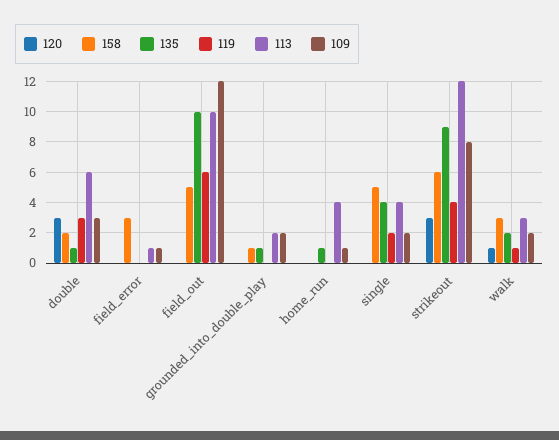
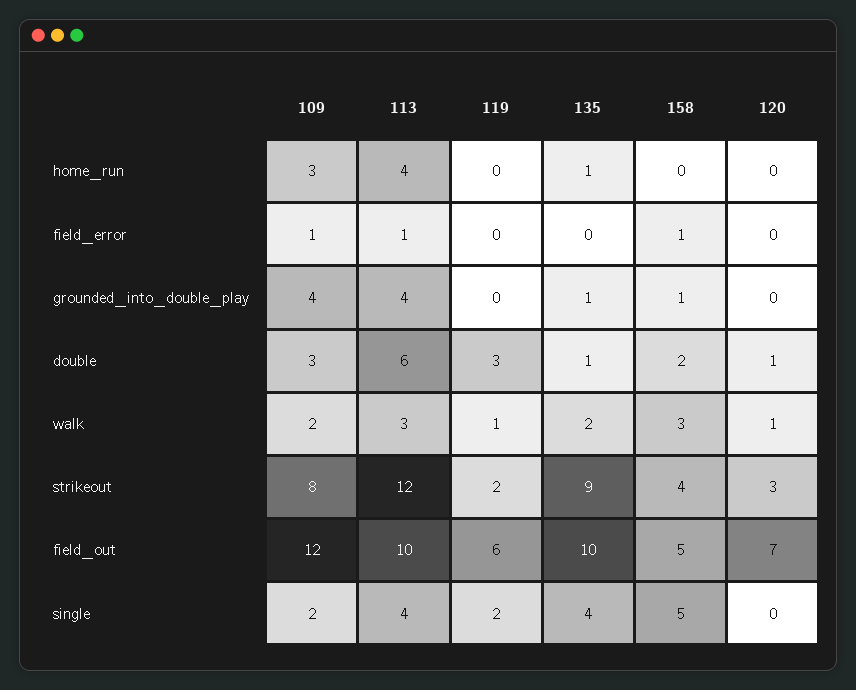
  {
    "120": {
-     "double": 3,
+     "double": 1,
      "field_error": 0,
-     "field_out": 0,
+     "field_out": 7,
      "grounded_into_double_play": 0,
      "home_run": 0,
      "single": 0,
      "strikeout": 3,
      "walk": 1
    },
    "158": {
      "double": 2,
-     "field_error": 3,
+     "field_error": 1,
      "field_out": 5,
      "grounded_into_double_play": 1,
      "home_run": 0,
      "single": 5,
-     "strikeout": 6,
+     "strikeout": 4,
      "walk": 3
    },
    "135": {
      "double": 1,
      "field_error": 0,
      "field_out": 10,
      "grounded_into_double_play": 1,
      "home_run": 1,
      "single": 4,
      "strikeout": 9,
      "walk": 2
    },
    "119": {
      "double": 3,
      "field_error": 0,
      "field_out": 6,
      "grounded_into_double_play": 0,
      "home_run": 0,
      "single": 2,
-     "strikeout": 4,
+     "strikeout": 2,
      "walk": 1
    },
    "113": {
      "double": 6,
      "field_error": 1,
      "field_out": 10,
-     "grounded_into_double_play": 2,
+     "grounded_into_double_play": 4,
      "home_run": 4,
      "single": 4,
      "strikeout": 12,
      "walk": 3
    },
    "109": {
      "double": 3,
      "field_error": 1,
      "field_out": 12,
-     "grounded_into_double_play": 2,
+     "grounded_into_double_play": 4,
-     "home_run": 1,
+     "home_run": 3,
      "single": 2,
      "strikeout": 8,
      "walk": 2
    }
  }

